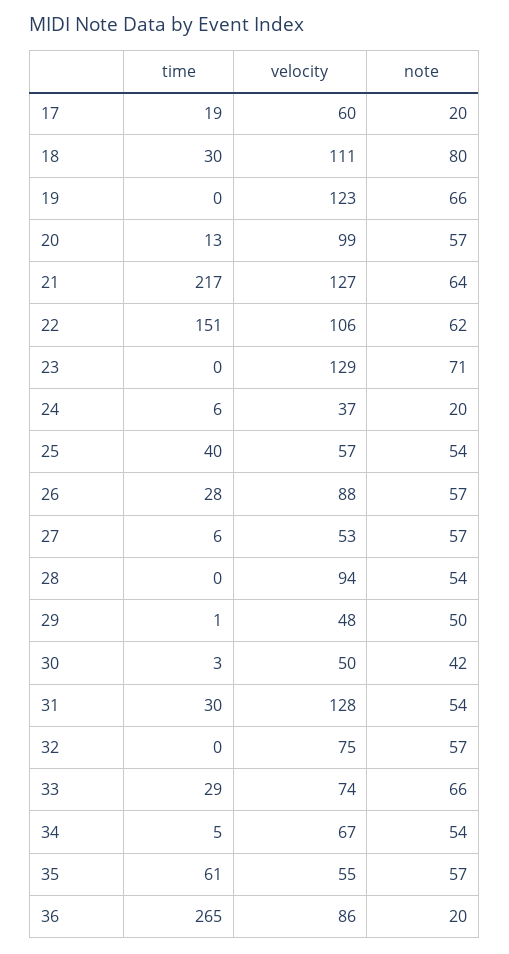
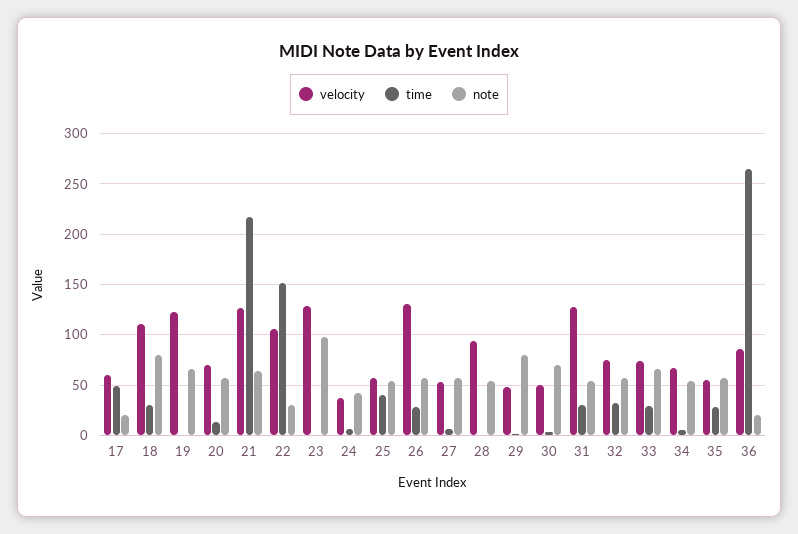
  {
    "time": {
-     "17": 19,
+     "17": 50,
      "18": 30,
      "19": 0,
      "20": 13,
      "21": 217,
      "22": 151,
      "23": 0,
      "24": 6,
      "25": 40,
      "26": 28,
      "27": 6,
      "28": 0,
      "29": 1,
      "30": 3,
      "31": 30,
-     "32": 0,
+     "32": 30,
      "33": 29,
      "34": 5,
-     "35": 61,
+     "35": 30,
      "36": 265
    },
    "velocity": {
      "17": 60,
      "18": 111,
      "19": 123,
-     "20": 99,
+     "20": 70,
      "21": 127,
      "22": 106,
      "23": 129,
      "24": 37,
      "25": 57,
-     "26": 88,
+     "26": 130,
      "27": 53,
      "28": 94,
      "29": 48,
      "30": 50,
      "31": 128,
      "32": 75,
      "33": 74,
      "34": 67,
      "35": 55,
      "36": 86
    },
    "note": {
      "17": 20,
      "18": 80,
      "19": 66,
      "20": 57,
      "21": 64,
-     "22": 62,
+     "22": 30,
-     "23": 71,
+     "23": 100,
-     "24": 20,
+     "24": 40,
      "25": 54,
      "26": 57,
      "27": 57,
      "28": 54,
-     "29": 50,
+     "29": 80,
-     "30": 42,
+     "30": 70,
      "31": 54,
      "32": 57,
      "33": 66,
      "34": 54,
      "35": 57,
      "36": 20
    }
  }

